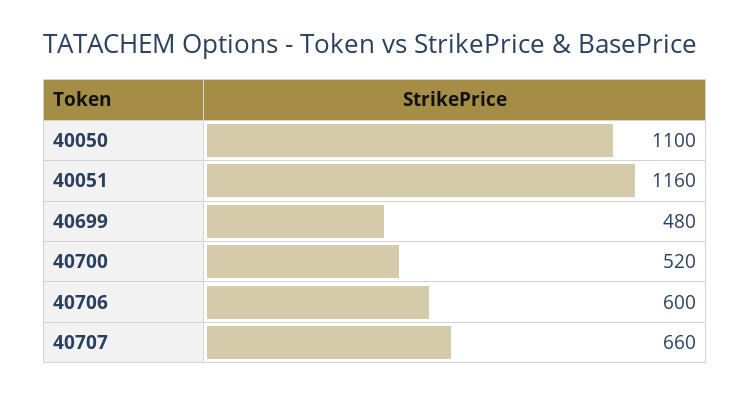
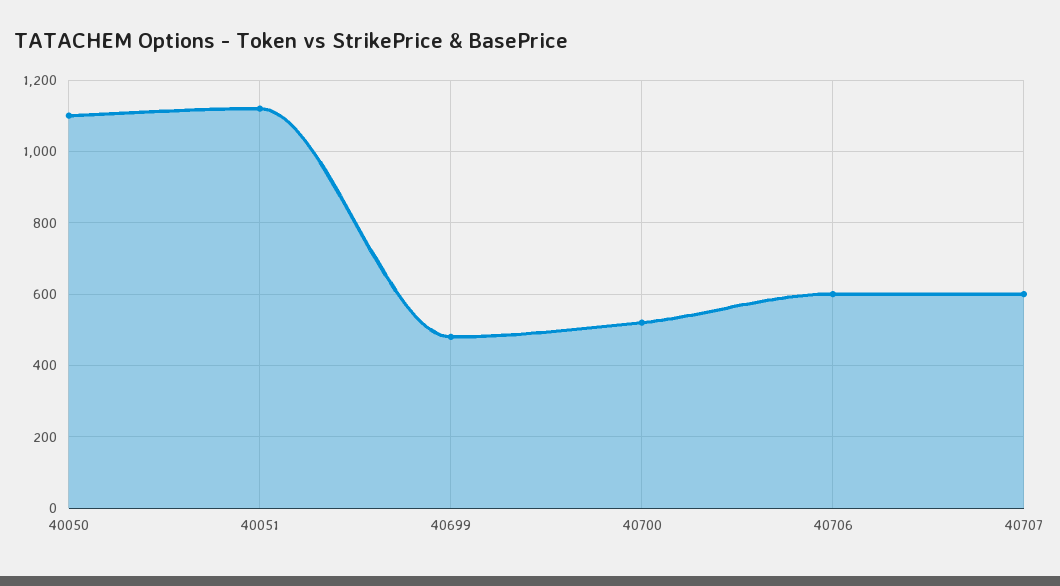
  {
    "40050": 1100,
-   "40051": 1160,
+   "40051": 1120,
    "40699": 480,
    "40700": 520,
    "40706": 600,
-   "40707": 660
+   "40707": 600
  }

